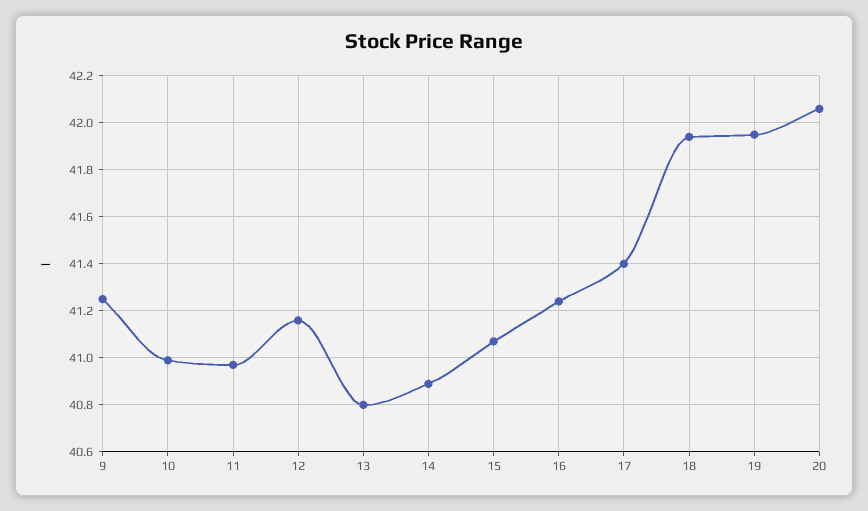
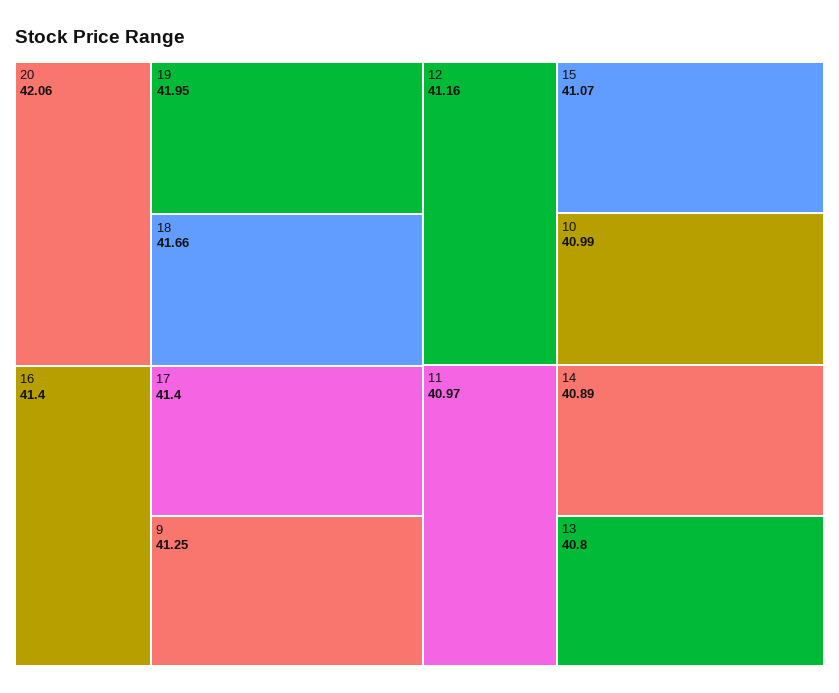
  {
    "9": 41.25,
    "10": 40.99,
    "11": 40.97,
    "12": 41.16,
    "13": 40.8,
    "14": 40.89,
    "15": 41.07,
-   "16": 41.25,
+   "16": 41.4,
    "17": 41.4,
-   "18": 41.95,
+   "18": 41.66,
    "19": 41.95,
    "20": 42.06
  }

